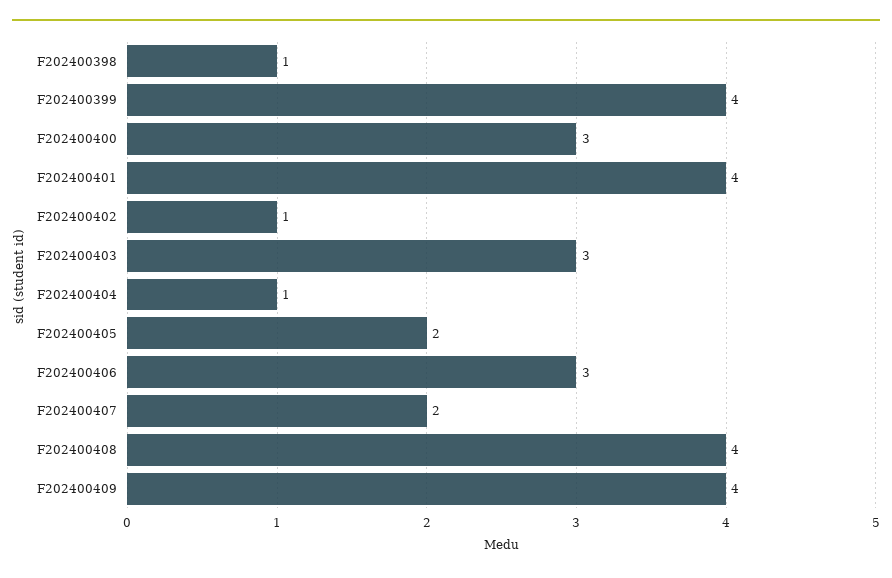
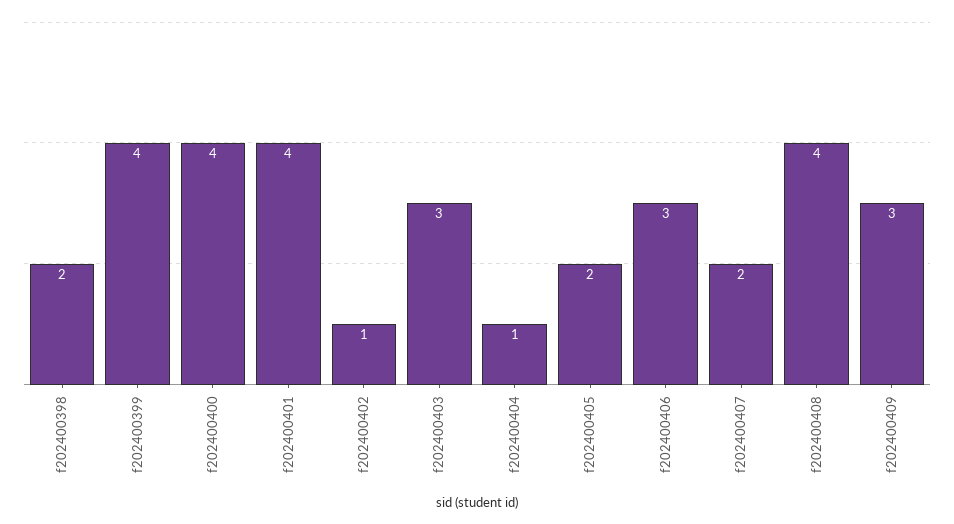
  {
-   "F202400398": 1,
+   "F202400398": 2,
    "F202400399": 4,
-   "F202400400": 3,
+   "F202400400": 4,
    "F202400401": 4,
    "F202400402": 1,
    "F202400403": 3,
    "F202400404": 1,
    "F202400405": 2,
    "F202400406": 3,
    "F202400407": 2,
    "F202400408": 4,
-   "F202400409": 4
+   "F202400409": 3
  }

